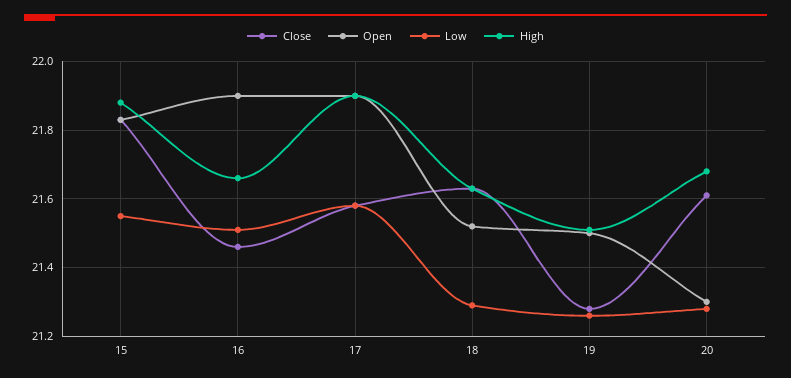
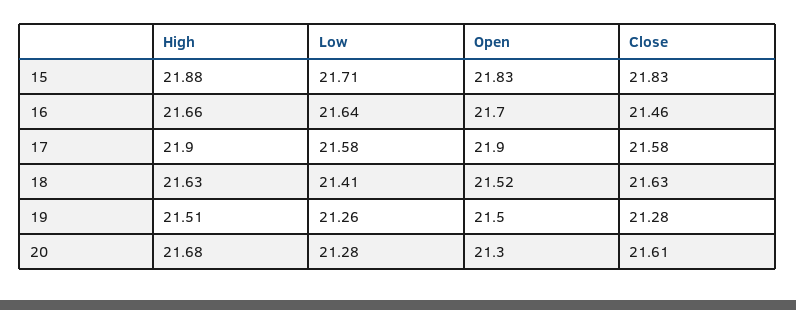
  {
    "Close": {
      "15": 21.83,
      "16": 21.46,
      "17": 21.58,
      "18": 21.63,
      "19": 21.28,
      "20": 21.61
    },
    "Open": {
      "15": 21.83,
-     "16": 21.9,
+     "16": 21.7,
      "17": 21.9,
      "18": 21.52,
      "19": 21.5,
      "20": 21.3
    },
    "Low": {
-     "15": 21.55,
+     "15": 21.71,
-     "16": 21.5,
+     "16": 21.64,
      "17": 21.58,
-     "18": 21.3,
+     "18": 21.41,
      "19": 21.26,
      "20": 21.28
    },
    "High": {
      "15": 21.88,
      "16": 21.66,
      "17": 21.9,
      "18": 21.63,
      "19": 21.51,
      "20": 21.68
    }
  }

